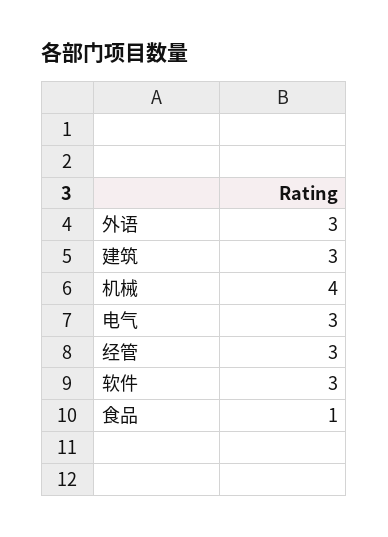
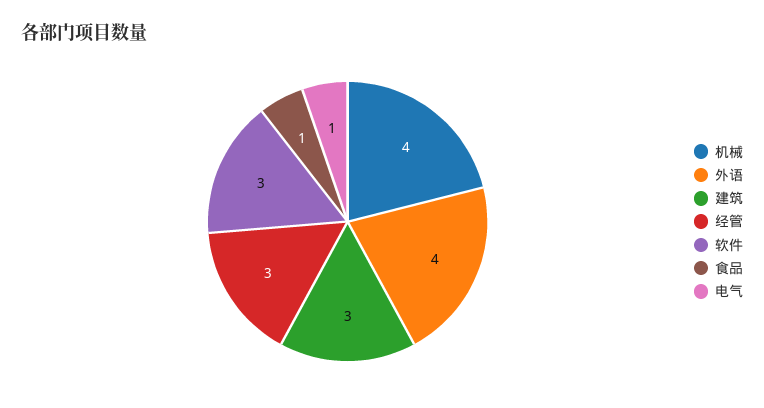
  {
-   "外语": 3,
+   "外语": 4,
    "建筑": 3,
    "机械": 4,
-   "电气": 3,
+   "电气": 1,
    "经管": 3,
    "软件": 3,
    "食品": 1
  }

